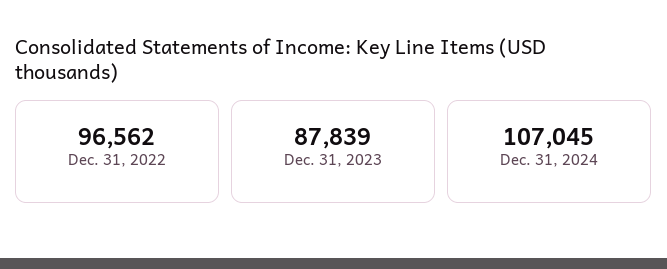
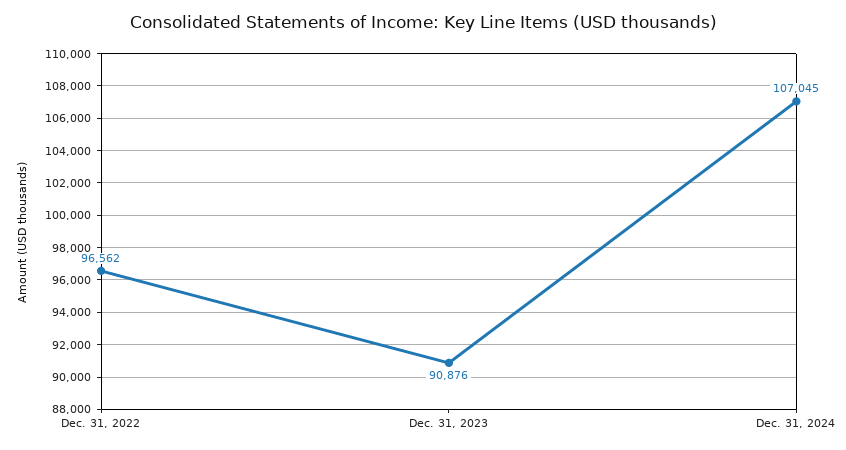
  {
    "Dec. 31, 2022": 96562,
-   "Dec. 31, 2023": 87839,
+   "Dec. 31, 2023": 90876,
    "Dec. 31, 2024": 107045
  }

